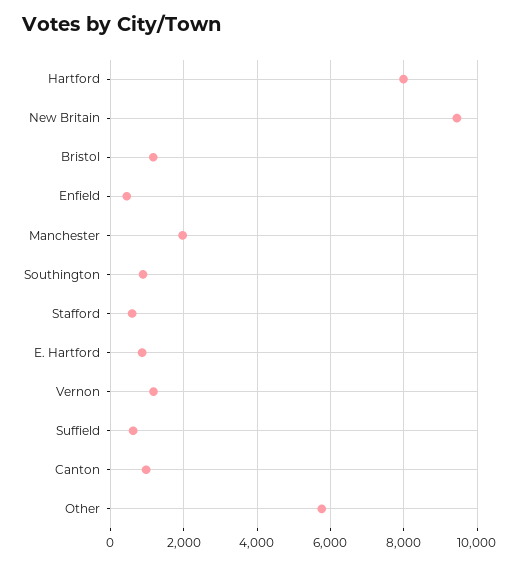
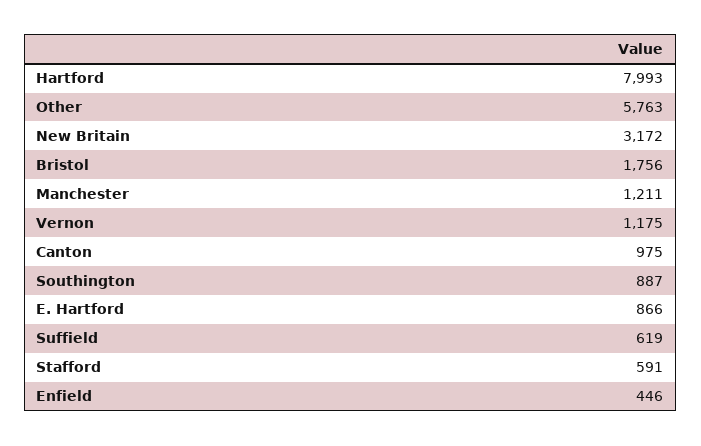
  {
    "Hartford": 7993,
-   "New Britain": 9400,
+   "New Britain": 3172,
-   "Bristol": 1200,
+   "Bristol": 1756,
    "Enfield": 446,
-   "Manchester": 2000,
+   "Manchester": 1211,
    "Southington": 887,
    "Stafford": 591,
    "E. Hartford": 866,
    "Vernon": 1175,
    "Suffield": 619,
    "Canton": 975,
    "Other": 5763
  }

